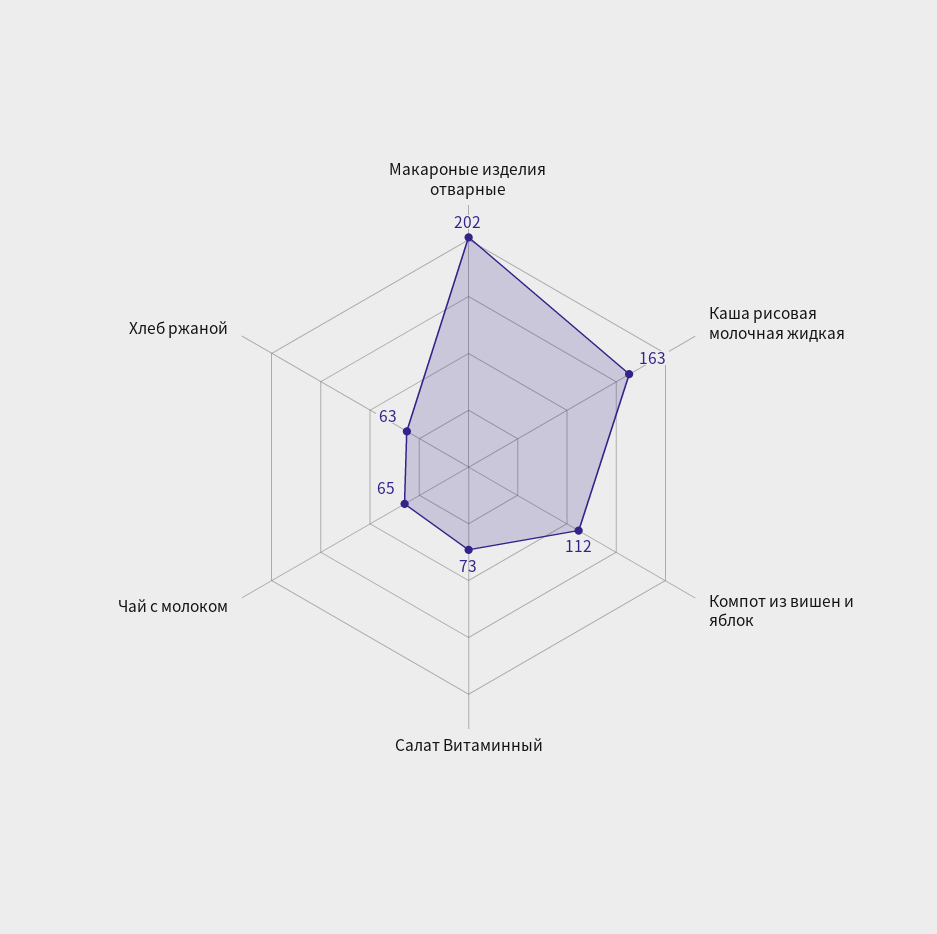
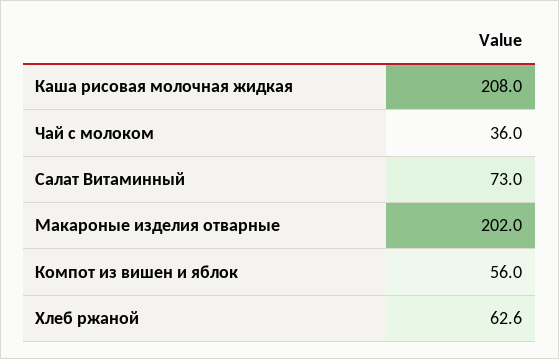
  {
    "Макароные изделия отварные": 202,
-   "Каша рисовая молочная жидкая": 163,
+   "Каша рисовая молочная жидкая": 208,
-   "Компот из вишен и яблок": 112,
+   "Компот из вишен и яблок": 56,
    "Салат Витаминный": 73,
-   "Чай с молоком": 65,
+   "Чай с молоком": 36,
    "Хлеб ржаной": 62.6
  }

